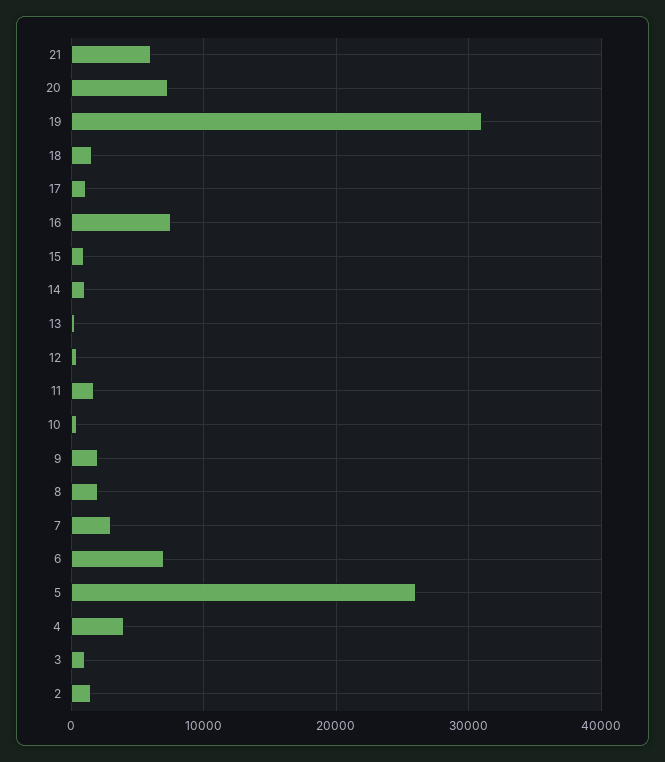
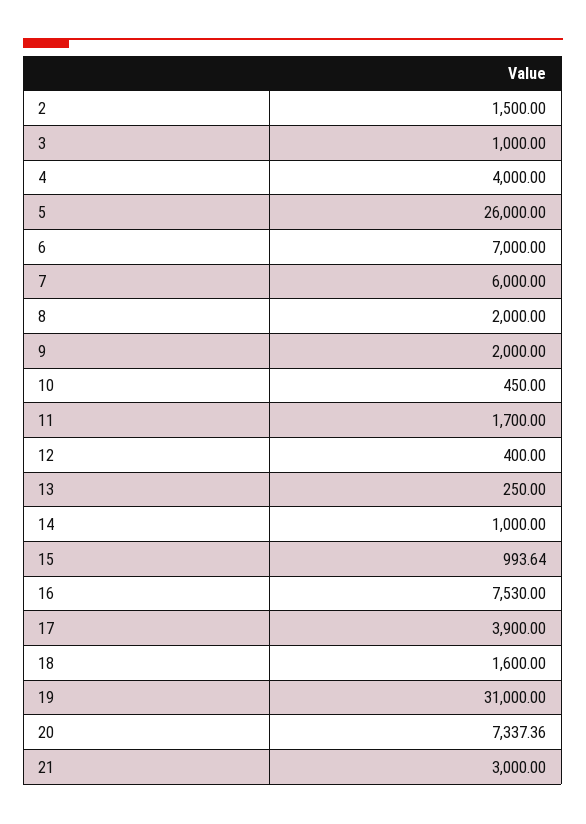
  {
-   "21": 6000,
+   "21": 3000,
    "20": 7337.36,
    "19": 31000,
    "18": 1600,
-   "17": 1000,
+   "17": 3900,
    "16": 7530,
    "15": 993.64,
    "14": 1000,
    "13": 250,
    "12": 400,
    "11": 1700,
    "10": 450,
    "9": 2000,
    "8": 2000,
-   "7": 3000,
+   "7": 6000,
    "6": 7000,
    "5": 26000,
    "4": 4000,
    "3": 1000,
    "2": 1500
  }

